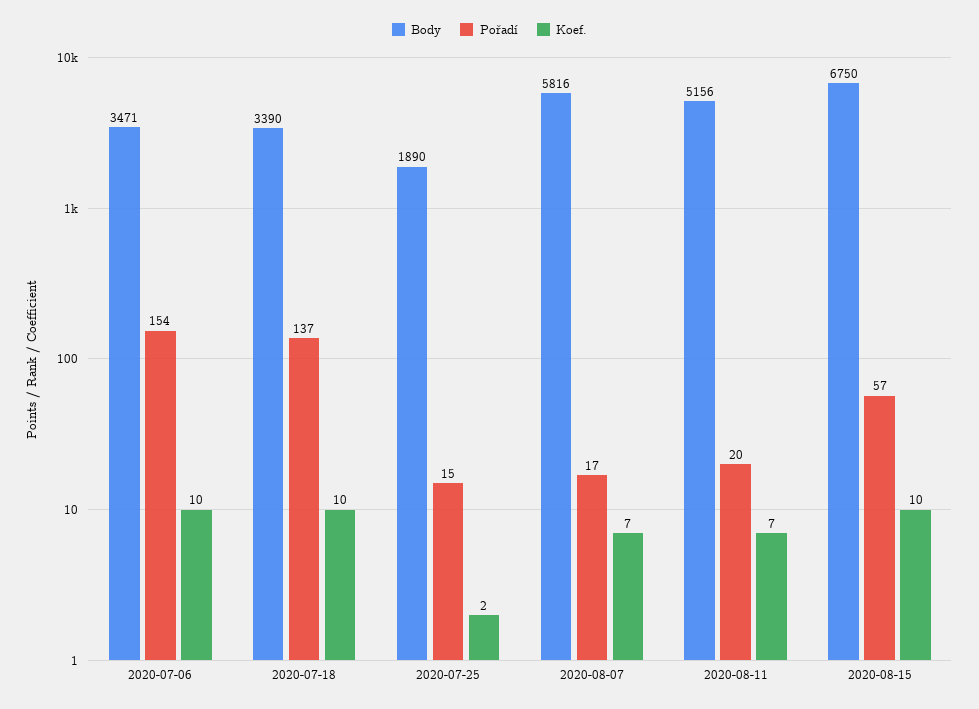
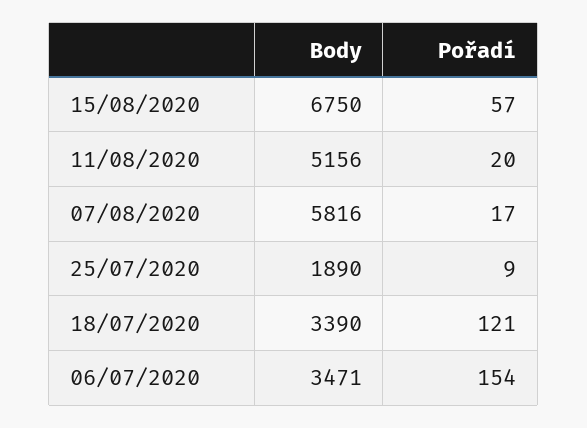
  {
    "Body": {
      "2020-07-06": 3471,
      "2020-07-18": 3390,
      "2020-07-25": 1890,
      "2020-08-07": 5816,
      "2020-08-11": 5156,
      "2020-08-15": 6750
    },
    "Pořadí": {
      "2020-07-06": 154,
-     "2020-07-18": 137,
+     "2020-07-18": 121,
-     "2020-07-25": 15,
+     "2020-07-25": 9,
      "2020-08-07": 17,
      "2020-08-11": 20,
      "2020-08-15": 57
-   },
+   }
-   "Koef.": {
-     "2020-07-06": 10,
-     "2020-07-18": 10,
-     "2020-07-25": 2,
-     "2020-08-07": 7,
-     "2020-08-11": 7,
-     "2020-08-15": 10
-   }
  }

